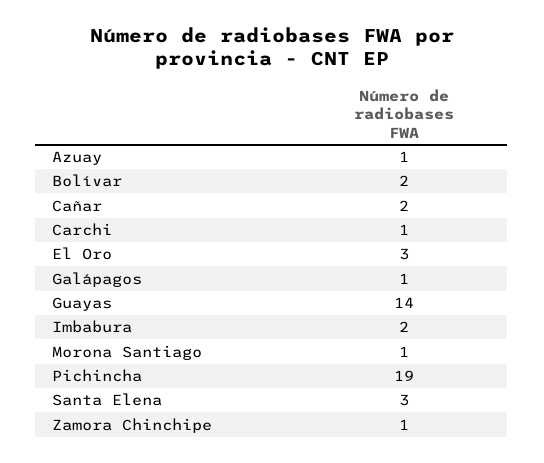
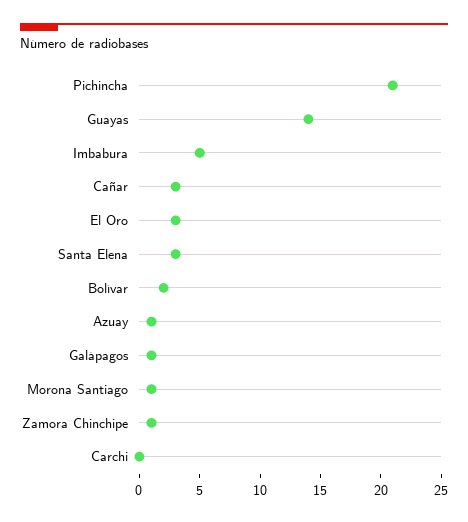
  {
    "Azuay": 1,
    "Bolívar": 2,
-   "Cañar": 2,
+   "Cañar": 3,
-   "Carchi": 1,
+   "Carchi": 0,
    "El Oro": 3,
    "Galápagos": 1,
    "Guayas": 14,
-   "Imbabura": 2,
+   "Imbabura": 5,
    "Morona Santiago": 1,
-   "Pichincha": 19,
+   "Pichincha": 21,
    "Santa Elena": 3,
    "Zamora Chinchipe": 1
  }

